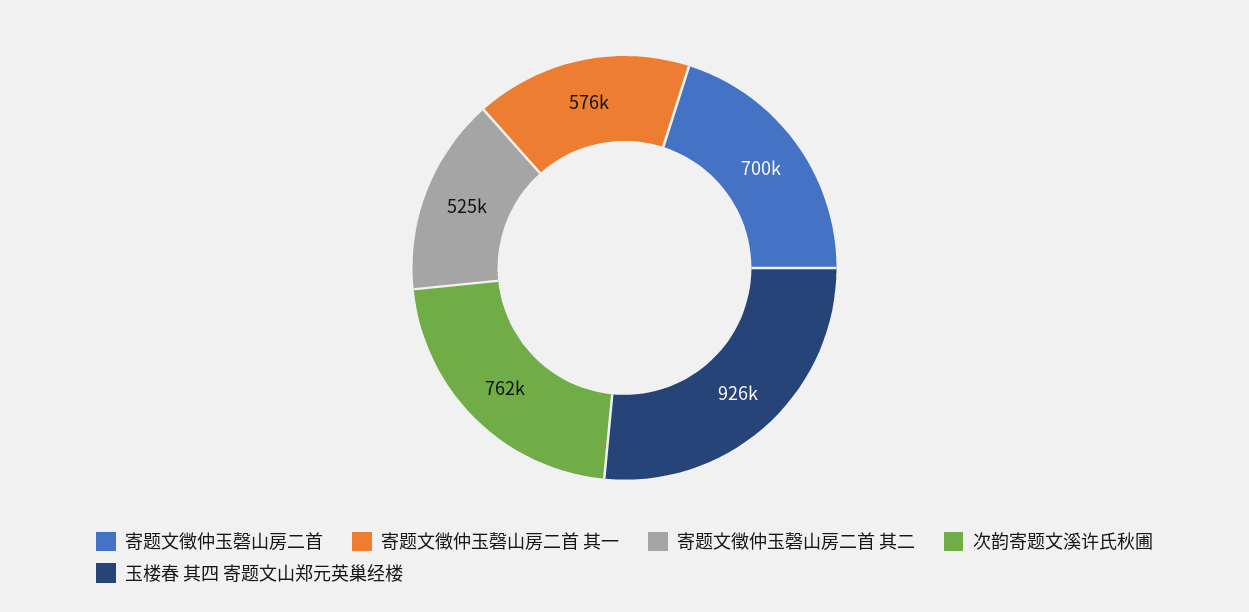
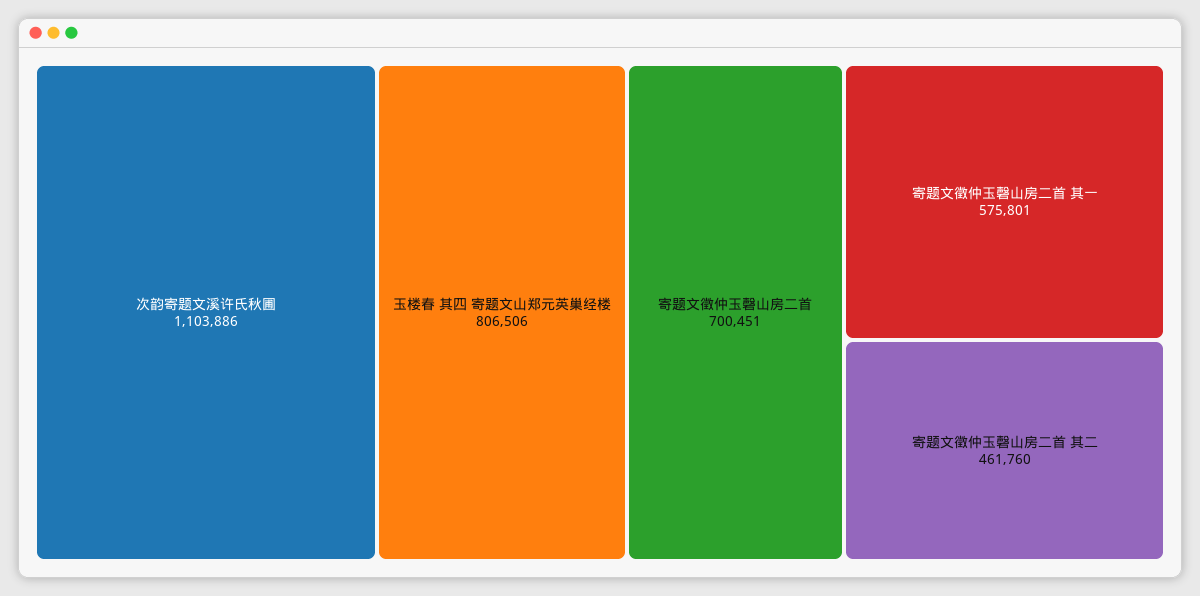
  {
    "寄题文徵仲玉磬山房二首": 700451,
    "寄题文徵仲玉磬山房二首 其一": 575801,
-   "寄题文徵仲玉磬山房二首 其二": 525000,
+   "寄题文徵仲玉磬山房二首 其二": 461760,
-   "次韵寄题文溪许氏秋圃": 762000,
+   "次韵寄题文溪许氏秋圃": 1103886,
-   "玉楼春 其四 寄题文山郑元英巢经楼": 926000
+   "玉楼春 其四 寄题文山郑元英巢经楼": 806506
  }

